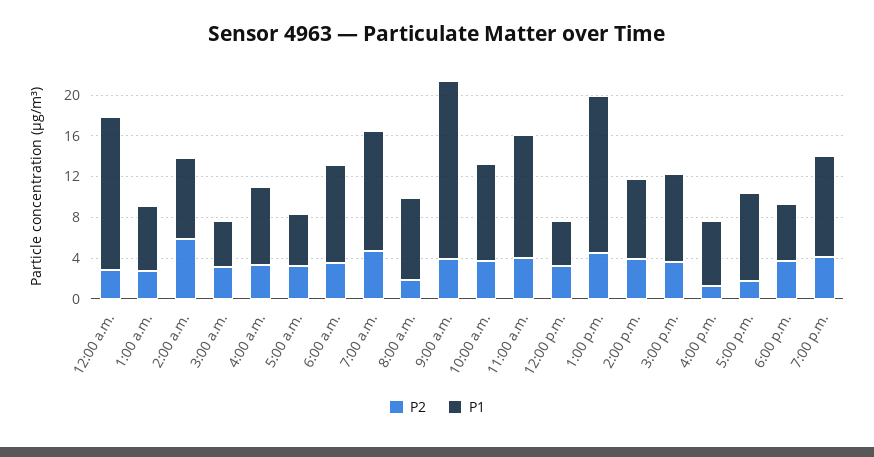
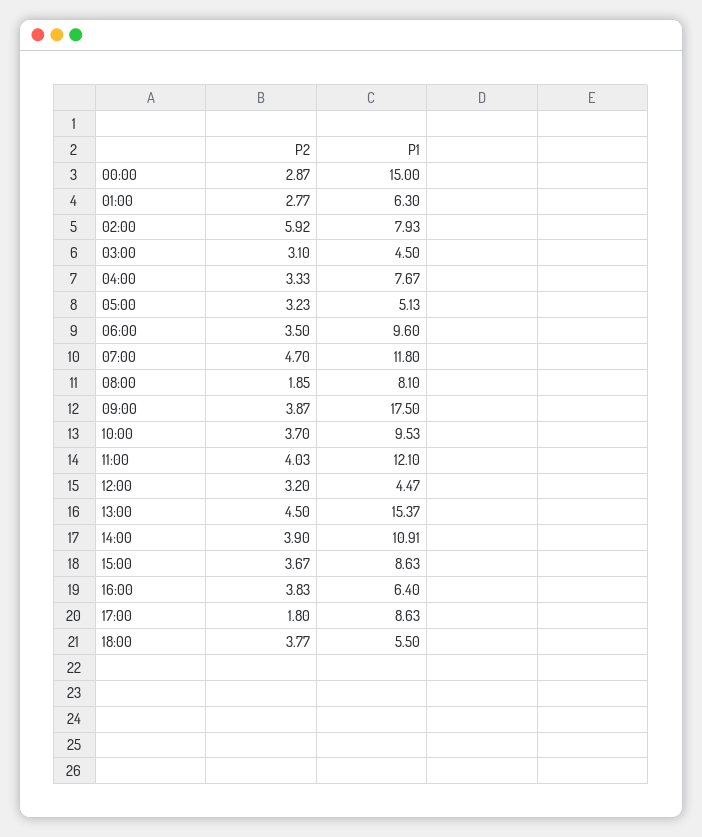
  {
    "P2": {
      "12:00 a.m.": 2.87,
      "1:00 a.m.": 2.77,
      "2:00 a.m.": 5.92,
      "3:00 a.m.": 3.1,
      "4:00 a.m.": 3.33,
      "5:00 a.m.": 3.23,
      "6:00 a.m.": 3.5,
      "7:00 a.m.": 4.7,
      "8:00 a.m.": 1.85,
      "9:00 a.m.": 3.87,
      "10:00 a.m.": 3.7,
      "11:00 a.m.": 4.03,
      "12:00 p.m.": 3.2,
      "1:00 p.m.": 4.5,
      "2:00 p.m.": 3.9,
      "3:00 p.m.": 3.67,
-     "4:00 p.m.": 1,
+     "4:00 p.m.": 3.83,
      "5:00 p.m.": 1.8,
-     "6:00 p.m.": 3.77,
+     "6:00 p.m.": 3.77
-     "7:00 p.m.": 4
    },
    "P1": {
      "12:00 a.m.": 15,
      "1:00 a.m.": 6.3,
      "2:00 a.m.": 7.93,
      "3:00 a.m.": 4.5,
      "4:00 a.m.": 7.67,
      "5:00 a.m.": 5.13,
      "6:00 a.m.": 9.6,
      "7:00 a.m.": 11.8,
      "8:00 a.m.": 8.1,
      "9:00 a.m.": 17.5,
      "10:00 a.m.": 9.53,
      "11:00 a.m.": 12.1,
      "12:00 p.m.": 4.47,
      "1:00 p.m.": 15.37,
-     "2:00 p.m.": 8,
+     "2:00 p.m.": 10.91,
      "3:00 p.m.": 8.63,
      "4:00 p.m.": 6.4,
      "5:00 p.m.": 8.63,
-     "6:00 p.m.": 5.5,
+     "6:00 p.m.": 5.5
-     "7:00 p.m.": 10
    }
  }

